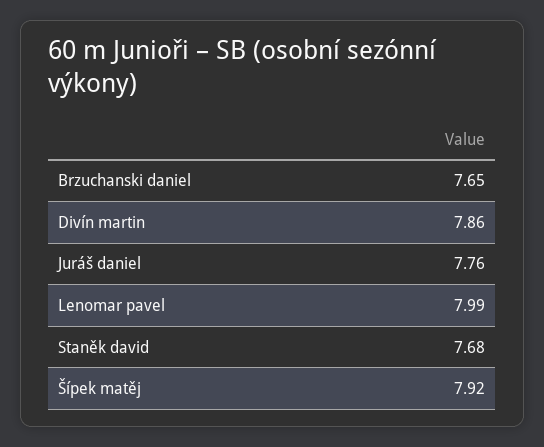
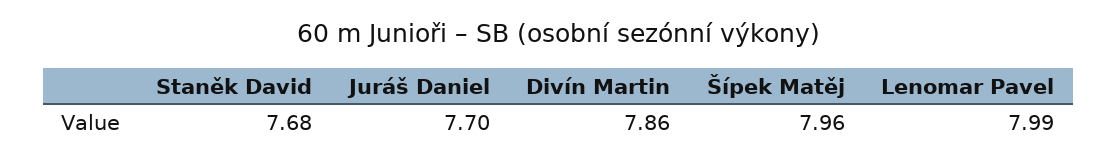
  {
-   "Brzuchanski daniel": 7.65,
    "Divín martin": 7.86,
-   "Juráš daniel": 7.76,
+   "Juráš daniel": 7.7,
    "Lenomar pavel": 7.99,
    "Staněk david": 7.68,
-   "Šípek matěj": 7.92
+   "Šípek matěj": 7.96
  }

